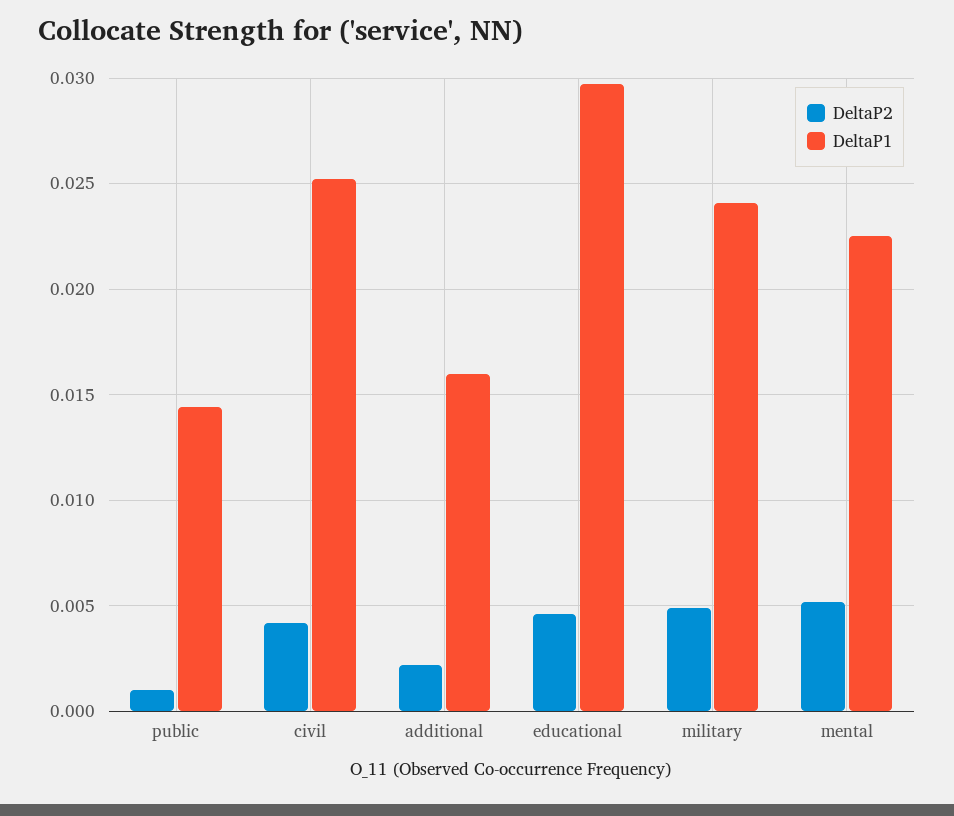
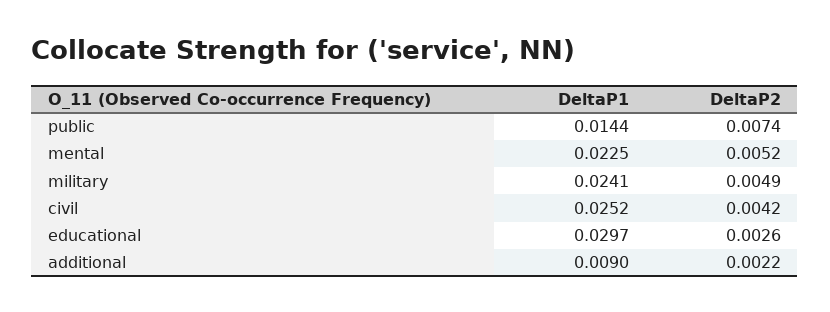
  {
    "DeltaP2": {
-     "public": 0.001,
+     "public": 0.0074,
      "civil": 0.0042,
      "additional": 0.0022,
-     "educational": 0.0045,
+     "educational": 0.0026,
      "military": 0.0049,
      "mental": 0.0052
    },
    "DeltaP1": {
      "public": 0.0144,
      "civil": 0.0252,
-     "additional": 0.016,
+     "additional": 0.009,
      "educational": 0.0297,
      "military": 0.0241,
      "mental": 0.0225
    }
  }

